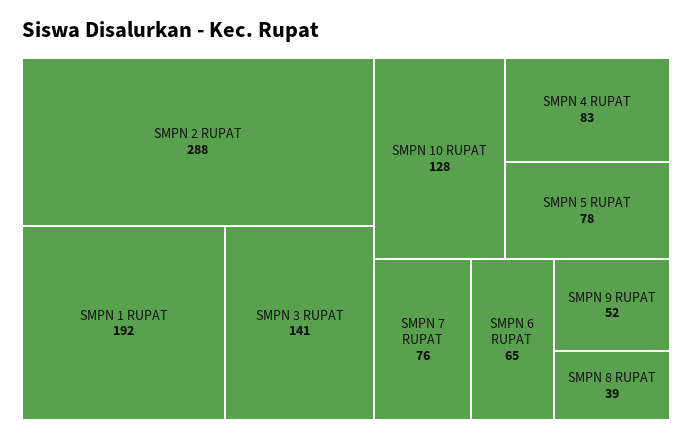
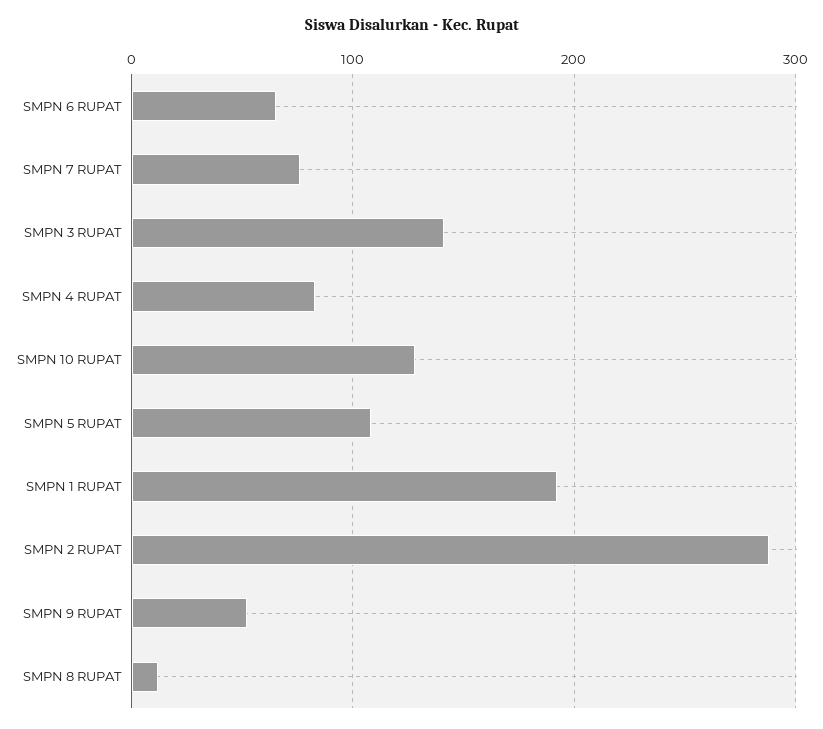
  {
    "SMPN 2 RUPAT": 288,
    "SMPN 1 RUPAT": 192,
    "SMPN 3 RUPAT": 141,
    "SMPN 10 RUPAT": 128,
    "SMPN 4 RUPAT": 83,
-   "SMPN 5 RUPAT": 78,
+   "SMPN 5 RUPAT": 110,
    "SMPN 7 RUPAT": 76,
    "SMPN 6 RUPAT": 65,
    "SMPN 9 RUPAT": 52,
-   "SMPN 8 RUPAT": 39
+   "SMPN 8 RUPAT": 10
  }

